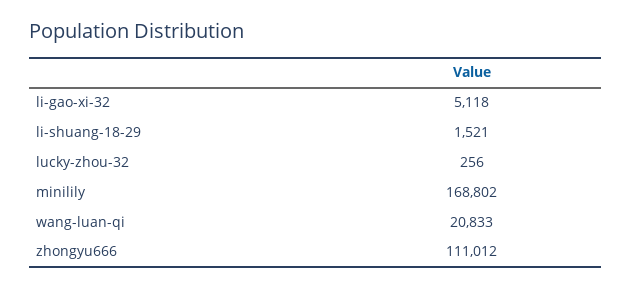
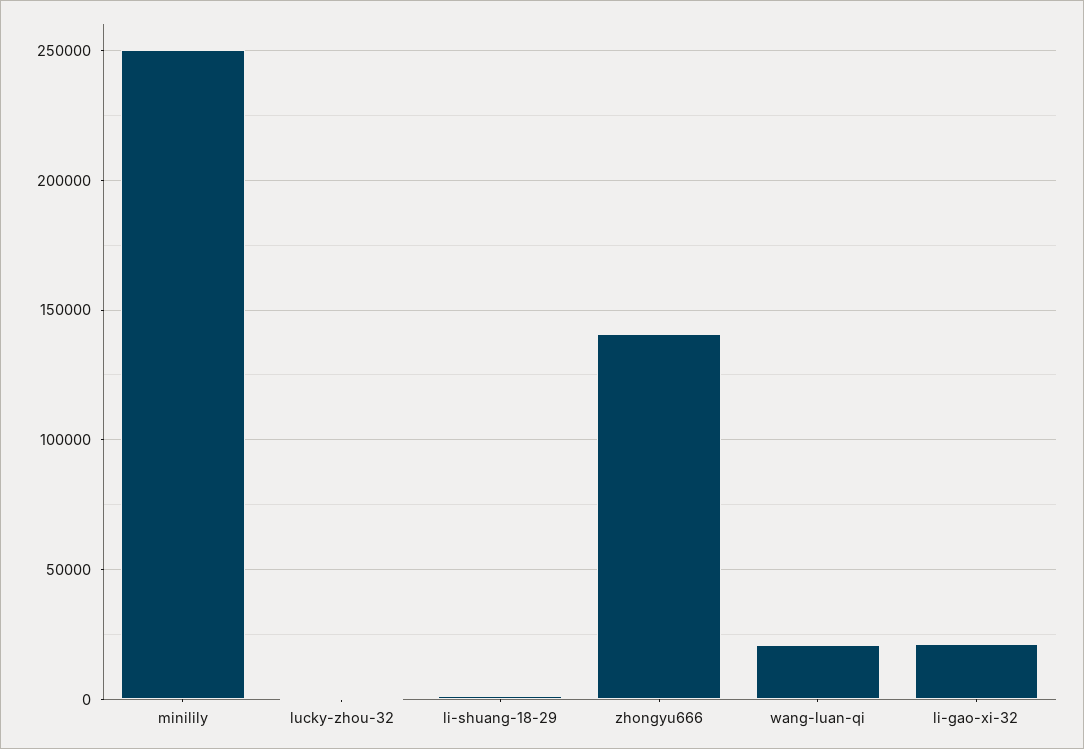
  {
-   "li-gao-xi-32": 5118,
+   "li-gao-xi-32": 20000,
    "li-shuang-18-29": 1521,
    "lucky-zhou-32": 256,
-   "minilily": 168802,
+   "minilily": 250000,
    "wang-luan-qi": 20833,
-   "zhongyu666": 111012
+   "zhongyu666": 140000
  }

